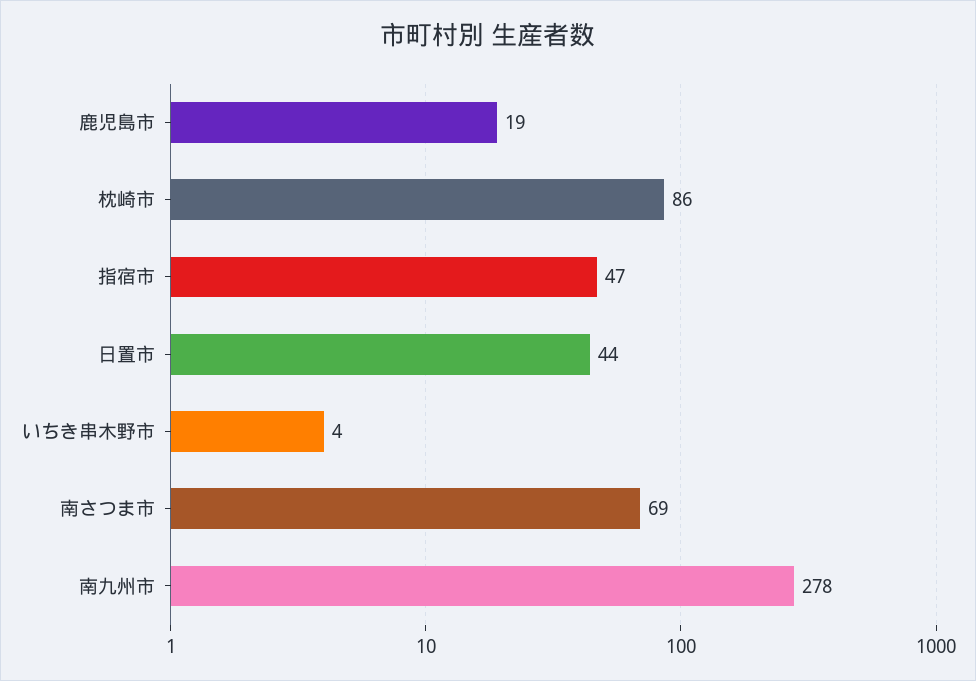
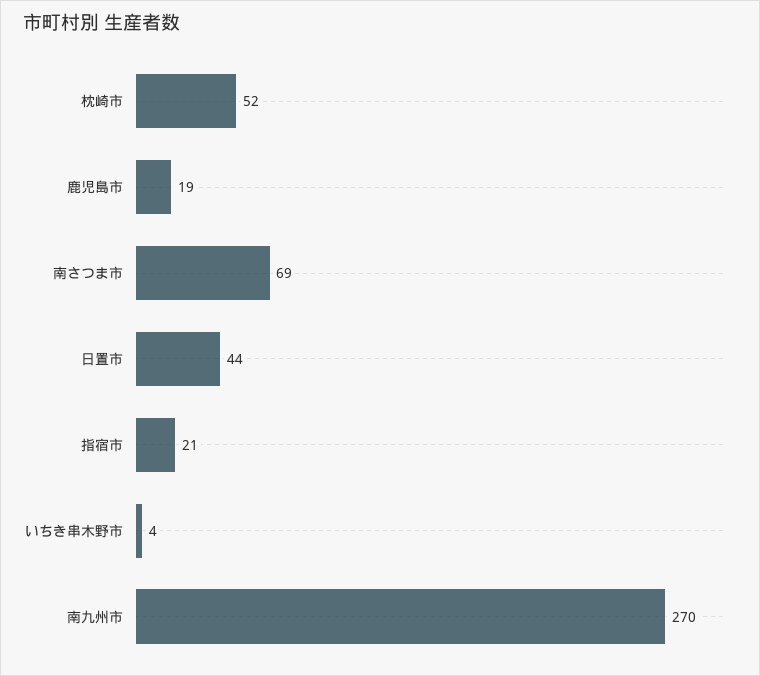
  {
    "鹿児島市": 19,
-   "枕崎市": 86,
+   "枕崎市": 52,
-   "指宿市": 47,
+   "指宿市": 21,
    "日置市": 44,
    "いちき串木野市": 4,
    "南さつま市": 69,
-   "南九州市": 278
+   "南九州市": 270
  }

